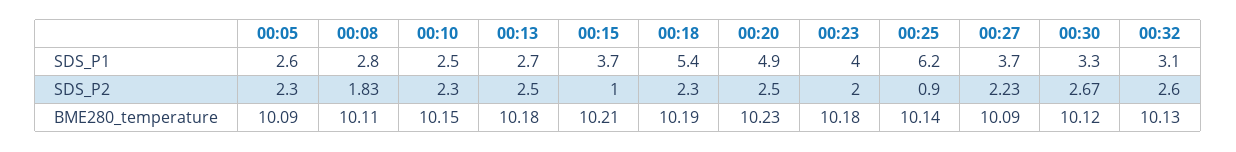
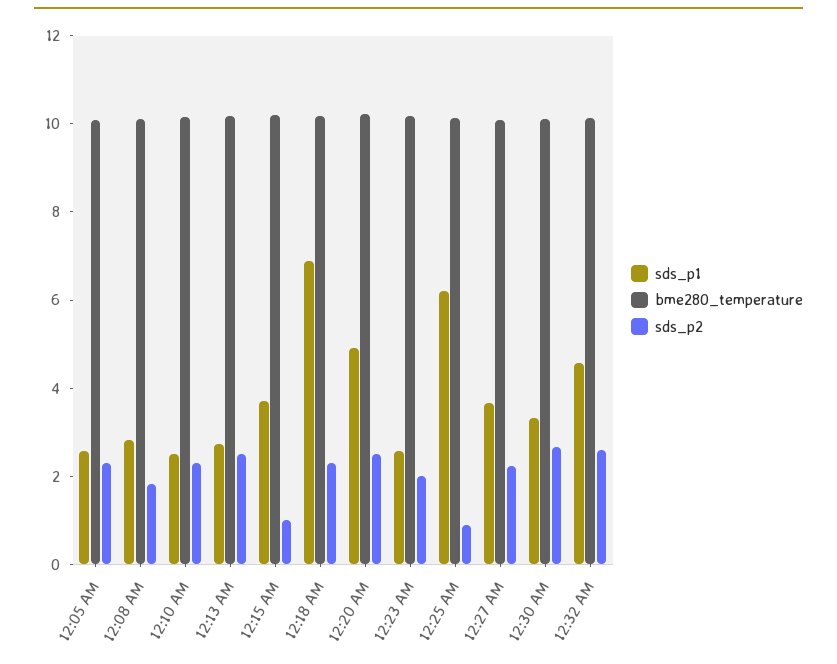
  {
    "SDS_P1": {
      "00:05": 2.6,
      "00:08": 2.8,
      "00:10": 2.5,
      "00:13": 2.7,
      "00:15": 3.7,
-     "00:18": 5.4,
+     "00:18": 7,
      "00:20": 4.9,
-     "00:23": 4,
+     "00:23": 2.5,
      "00:25": 6.2,
      "00:27": 3.7,
      "00:30": 3.3,
-     "00:32": 3.1
+     "00:32": 4.5
    },
    "SDS_P2": {
      "00:05": 2.3,
      "00:08": 1.83,
      "00:10": 2.3,
      "00:13": 2.5,
      "00:15": 1,
      "00:18": 2.3,
      "00:20": 2.5,
      "00:23": 2,
      "00:25": 0.9,
      "00:27": 2.23,
      "00:30": 2.67,
      "00:32": 2.6
    },
    "BME280_temperature": {
      "00:05": 10.09,
      "00:08": 10.11,
      "00:10": 10.15,
      "00:13": 10.18,
      "00:15": 10.21,
      "00:18": 10.19,
      "00:20": 10.23,
      "00:23": 10.18,
      "00:25": 10.14,
      "00:27": 10.09,
      "00:30": 10.12,
      "00:32": 10.13
    }
  }

